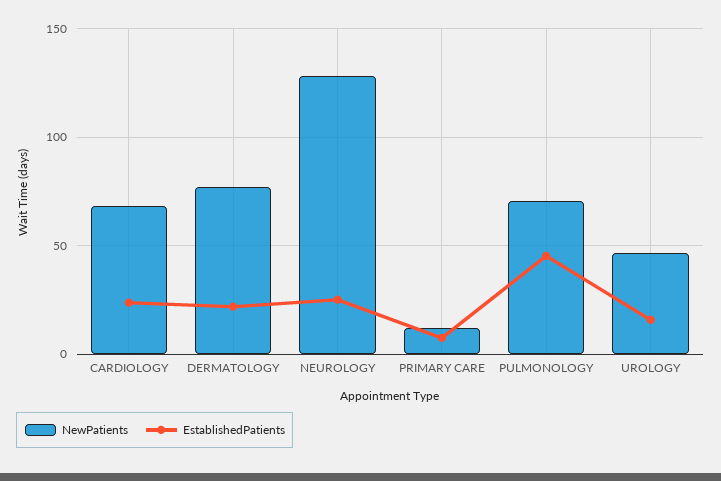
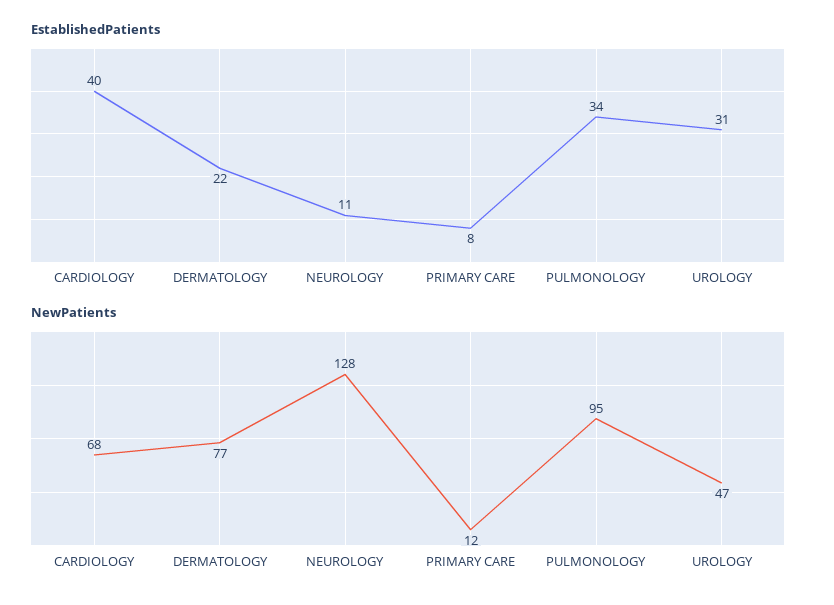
  {
    "NewPatients": {
      "CARDIOLOGY": 68,
      "DERMATOLOGY": 77,
      "NEUROLOGY": 128,
      "PRIMARY CARE": 12,
-     "PULMONOLOGY": 70,
+     "PULMONOLOGY": 95,
      "UROLOGY": 47
    },
    "EstablishedPatients": {
-     "CARDIOLOGY": 25,
+     "CARDIOLOGY": 40,
      "DERMATOLOGY": 22,
-     "NEUROLOGY": 25,
+     "NEUROLOGY": 11,
      "PRIMARY CARE": 8,
-     "PULMONOLOGY": 45,
+     "PULMONOLOGY": 34,
-     "UROLOGY": 15
+     "UROLOGY": 31
    }
  }

